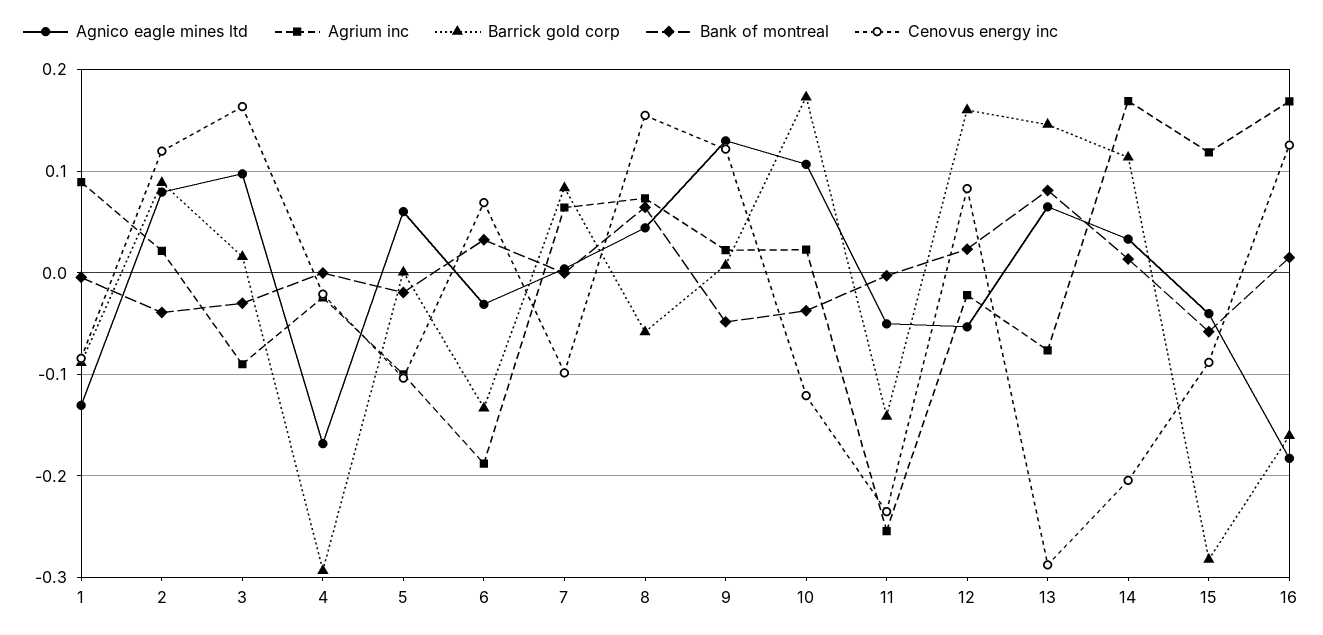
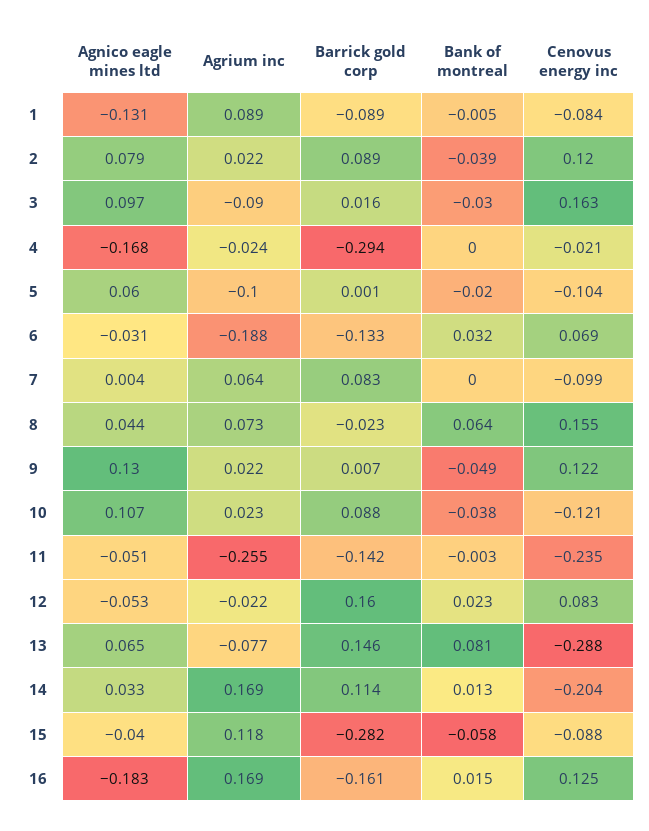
  {
    "Agnico eagle mines ltd": {
      "1": -0.131,
      "2": 0.079,
      "3": 0.097,
      "4": -0.168,
      "5": 0.06,
      "6": -0.031,
      "7": 0.004,
      "8": 0.044,
      "9": 0.13,
      "10": 0.107,
      "11": -0.051,
      "12": -0.053,
      "13": 0.065,
      "14": 0.033,
      "15": -0.04,
      "16": -0.183
    },
    "Agrium inc": {
      "1": 0.089,
      "2": 0.022,
      "3": -0.09,
      "4": -0.024,
      "5": -0.1,
      "6": -0.188,
      "7": 0.064,
      "8": 0.073,
      "9": 0.022,
      "10": 0.023,
      "11": -0.255,
      "12": -0.022,
      "13": -0.077,
      "14": 0.169,
      "15": 0.118,
      "16": 0.169
    },
    "Barrick gold corp": {
      "1": -0.089,
      "2": 0.089,
      "3": 0.016,
      "4": -0.294,
      "5": 0.001,
      "6": -0.133,
      "7": 0.083,
-     "8": -0.06,
+     "8": -0.023,
      "9": 0.007,
-     "10": 0.17,
+     "10": 0.088,
      "11": -0.142,
      "12": 0.16,
      "13": 0.146,
      "14": 0.114,
      "15": -0.282,
      "16": -0.161
    },
    "Bank of montreal": {
      "1": -0.005,
      "2": -0.039,
      "3": -0.03,
      "4": 0,
      "5": -0.02,
      "6": 0.032,
      "7": 0,
      "8": 0.064,
      "9": -0.049,
      "10": -0.038,
      "11": -0.003,
      "12": 0.023,
      "13": 0.081,
      "14": 0.013,
      "15": -0.058,
      "16": 0.015
    },
    "Cenovus energy inc": {
      "1": -0.084,
      "2": 0.12,
      "3": 0.163,
      "4": -0.021,
      "5": -0.104,
      "6": 0.069,
      "7": -0.099,
      "8": 0.155,
      "9": 0.122,
      "10": -0.121,
      "11": -0.235,
      "12": 0.083,
      "13": -0.288,
      "14": -0.204,
      "15": -0.088,
      "16": 0.125
    }
  }

